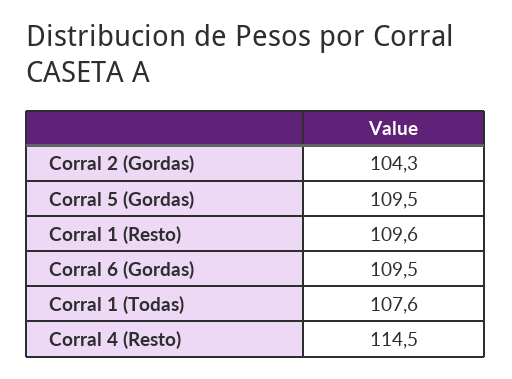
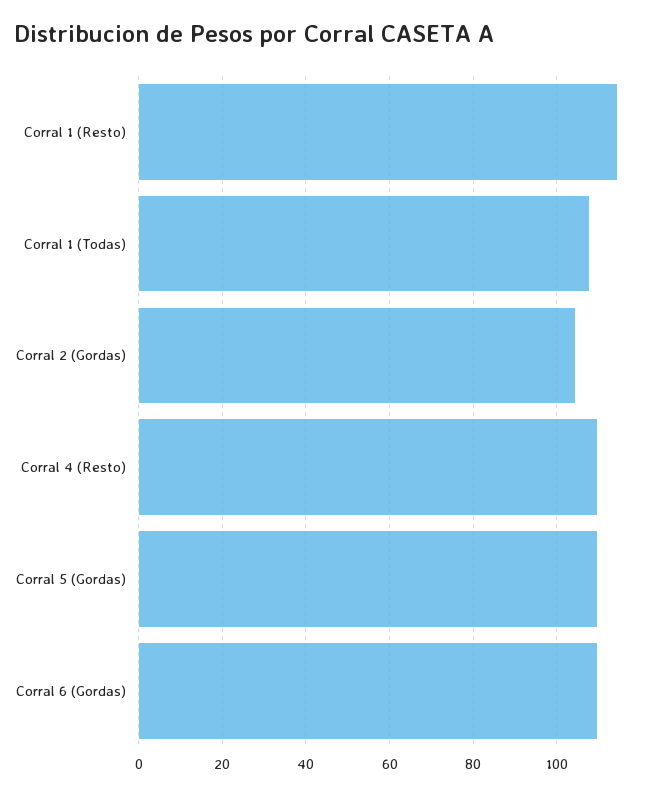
  {
    "Corral 2 (Gordas)": 104.3,
    "Corral 5 (Gordas)": 109.5,
-   "Corral 1 (Resto)": 109.6,
+   "Corral 1 (Resto)": 114,
    "Corral 6 (Gordas)": 109.5,
    "Corral 1 (Todas)": 107.6,
-   "Corral 4 (Resto)": 114.5
+   "Corral 4 (Resto)": 110
  }

